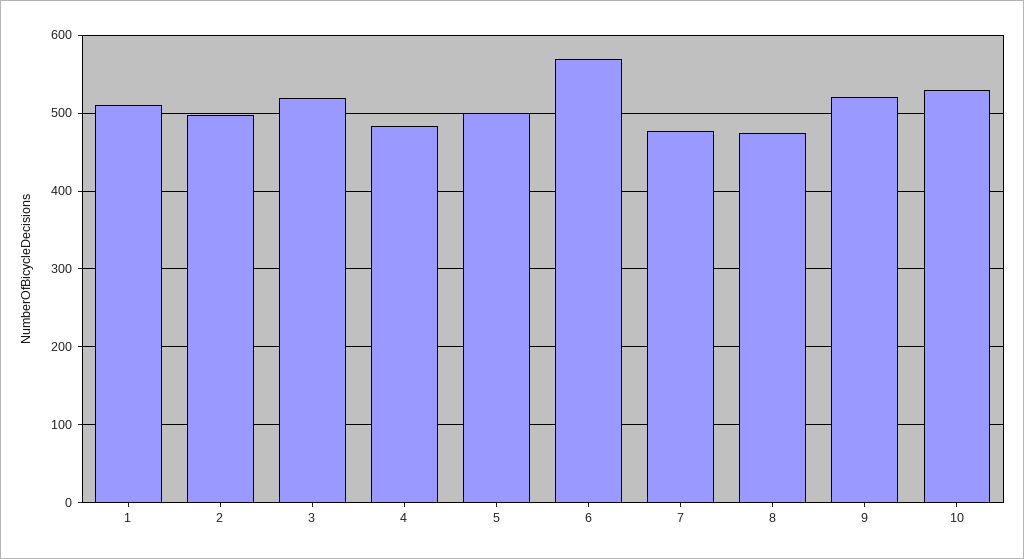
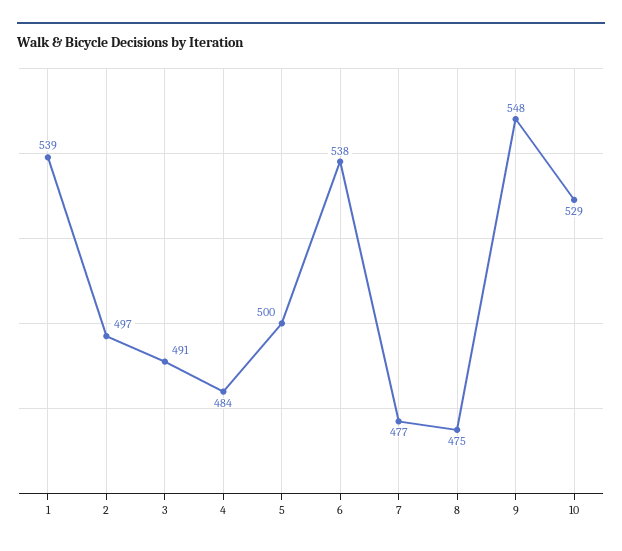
  {
-   "1": 510,
+   "1": 539,
    "2": 497,
-   "3": 520,
+   "3": 491,
    "4": 484,
    "5": 500,
-   "6": 570,
+   "6": 538,
    "7": 477,
    "8": 475,
-   "9": 520,
+   "9": 548,
    "10": 529
  }

